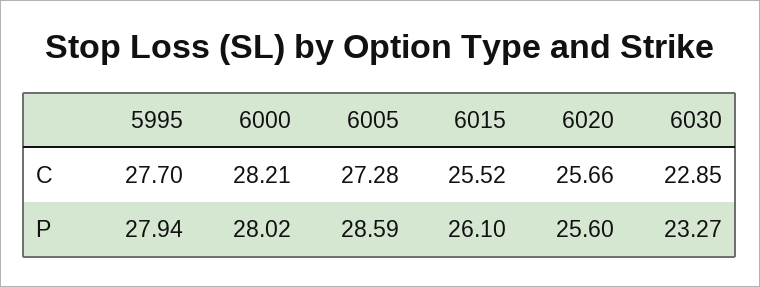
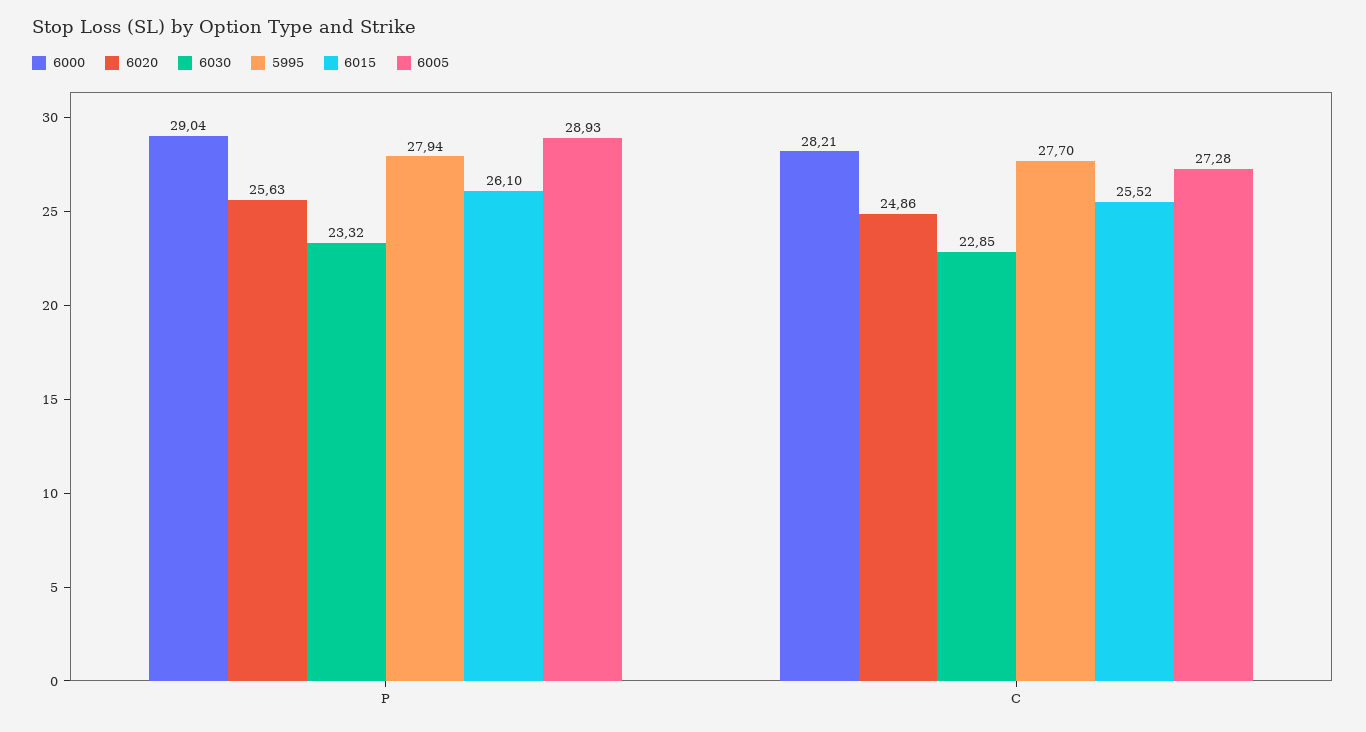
  {
    "5995": {
      "C": 27.7,
      "P": 27.94
    },
    "6000": {
      "C": 28.21,
-     "P": 28.02
+     "P": 29.04
    },
    "6005": {
      "C": 27.28,
-     "P": 28.59
+     "P": 28.93
    },
    "6015": {
      "C": 25.52,
      "P": 26.1
    },
    "6020": {
-     "C": 25.66,
+     "C": 24.86,
-     "P": 25.6
+     "P": 25.63
    },
    "6030": {
      "C": 22.85,
-     "P": 23.27
+     "P": 23.32
    }
  }

